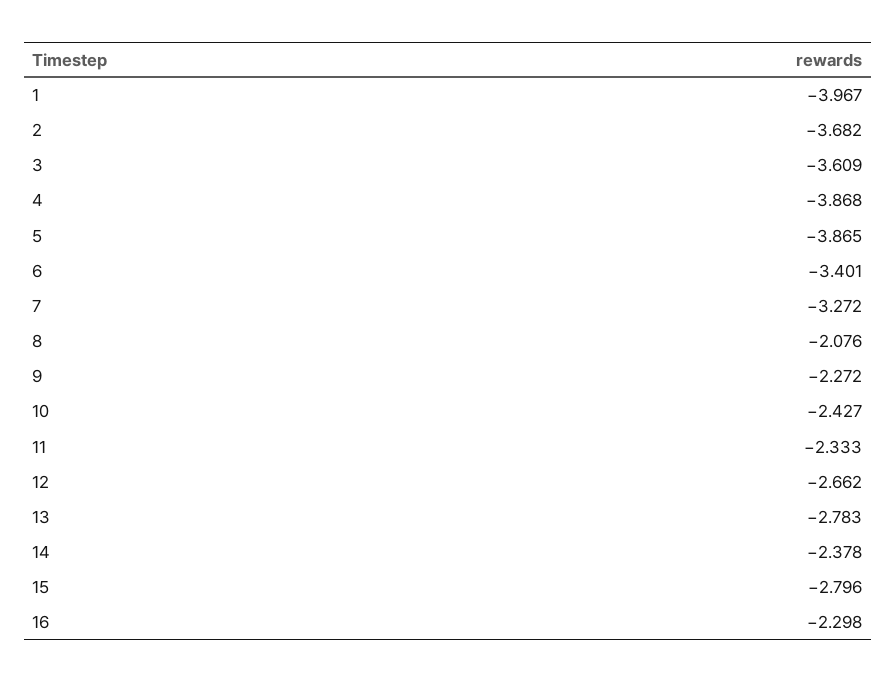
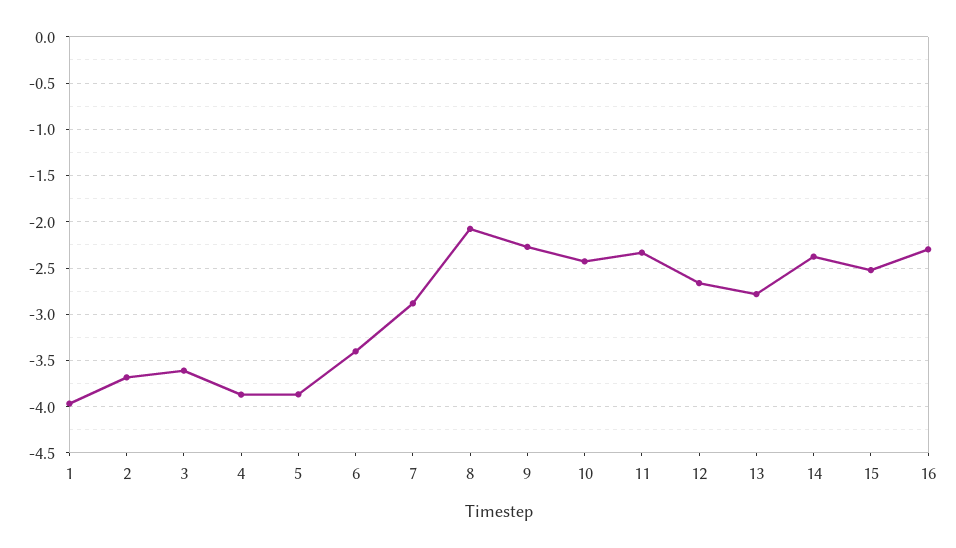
  {
    "1": -3.967,
    "2": -3.682,
    "3": -3.609,
    "4": -3.868,
    "5": -3.865,
    "6": -3.401,
-   "7": -3.272,
+   "7": -2.9,
    "8": -2.076,
    "9": -2.272,
    "10": -2.427,
    "11": -2.333,
    "12": -2.662,
    "13": -2.783,
    "14": -2.378,
-   "15": -2.796,
+   "15": -2.5,
    "16": -2.298
  }

